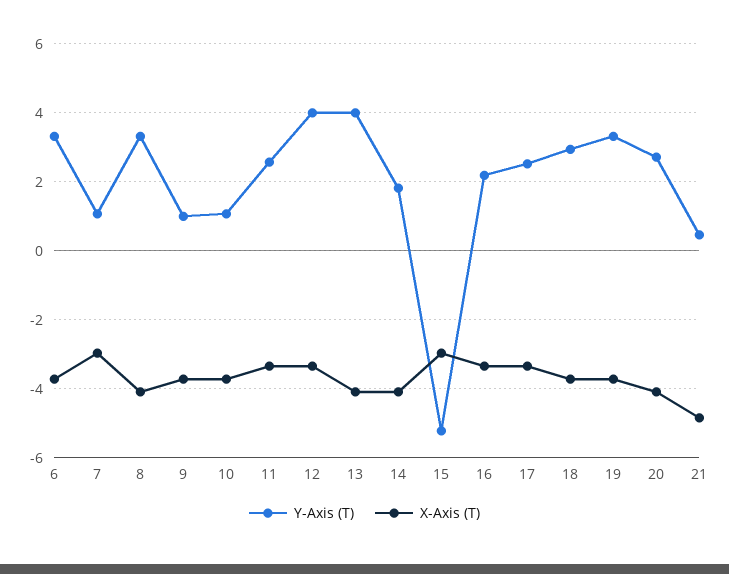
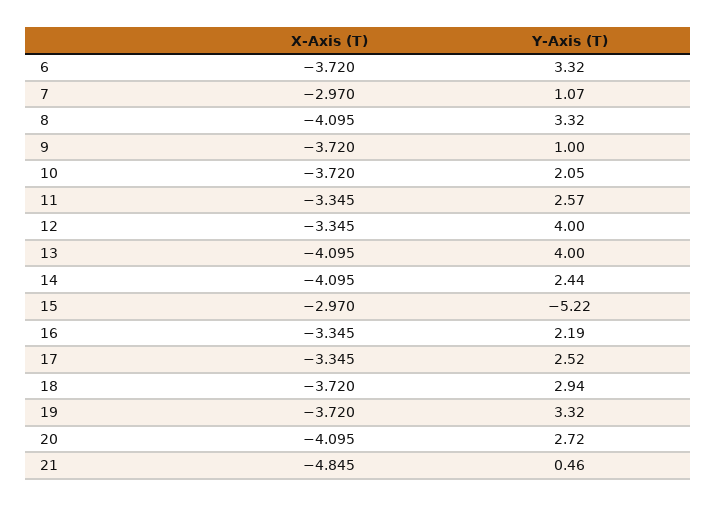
  {
    "Y-Axis (T)": {
      "6": 3.32,
      "7": 1.07,
      "8": 3.32,
      "9": 1,
-     "10": 1,
+     "10": 2.05,
      "11": 2.57,
      "12": 4,
      "13": 4,
-     "14": 1.8,
+     "14": 2.44,
      "15": -5.22,
      "16": 2.19,
      "17": 2.52,
      "18": 2.94,
      "19": 3.32,
      "20": 2.72,
      "21": 0.46
    },
    "X-Axis (T)": {
      "6": -3.72,
      "7": -2.97,
      "8": -4.095,
      "9": -3.72,
      "10": -3.72,
      "11": -3.345,
      "12": -3.345,
      "13": -4.095,
      "14": -4.095,
      "15": -2.97,
      "16": -3.345,
      "17": -3.345,
      "18": -3.72,
      "19": -3.72,
      "20": -4.095,
      "21": -4.845
    }
  }

